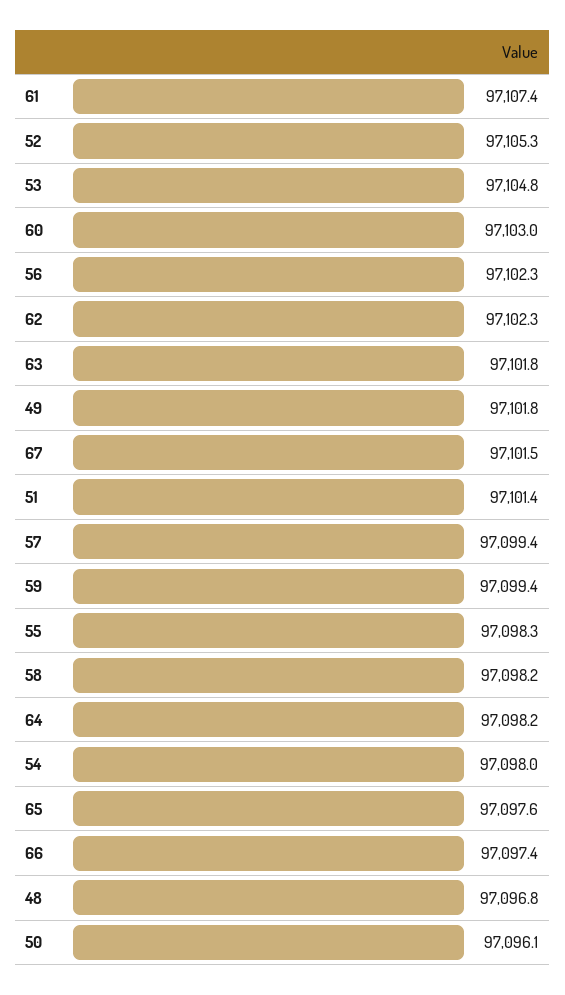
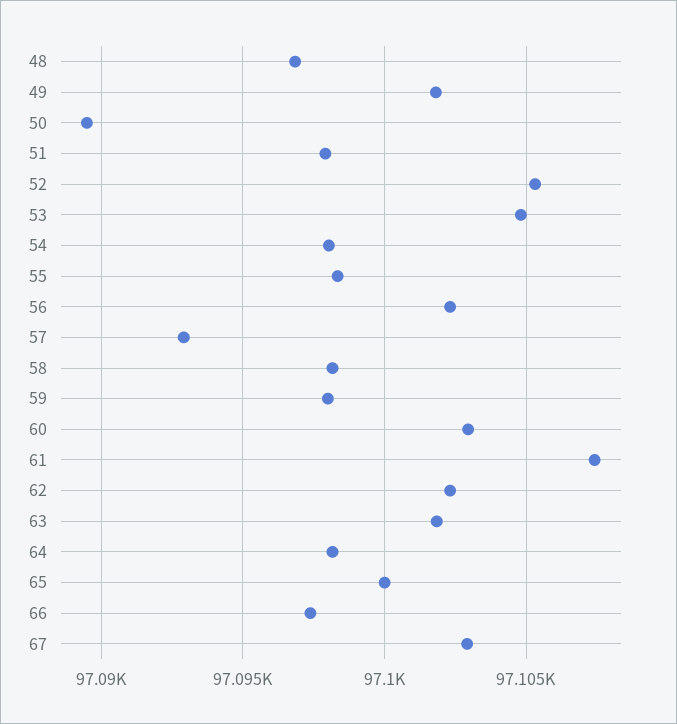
  {
    "61": 97107.4,
    "52": 97105.3,
    "53": 97104.8,
    "60": 97103,
    "56": 97102.3,
    "62": 97102.3,
    "63": 97101.8,
    "49": 97101.8,
-   "67": 97101.5,
+   "67": 97103,
-   "51": 97101.4,
+   "51": 97098,
-   "57": 97099.4,
+   "57": 97093,
-   "59": 97099.4,
+   "59": 97098,
    "55": 97098.3,
    "58": 97098.2,
    "64": 97098.2,
    "54": 97098,
-   "65": 97097.6,
+   "65": 97100,
    "66": 97097.4,
    "48": 97096.8,
-   "50": 97096.1
+   "50": 97089.5
  }

